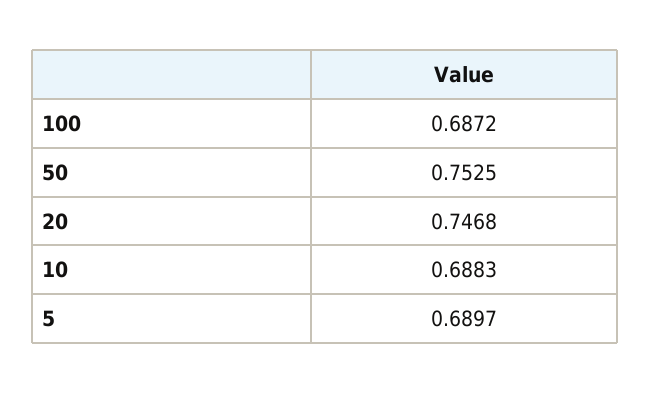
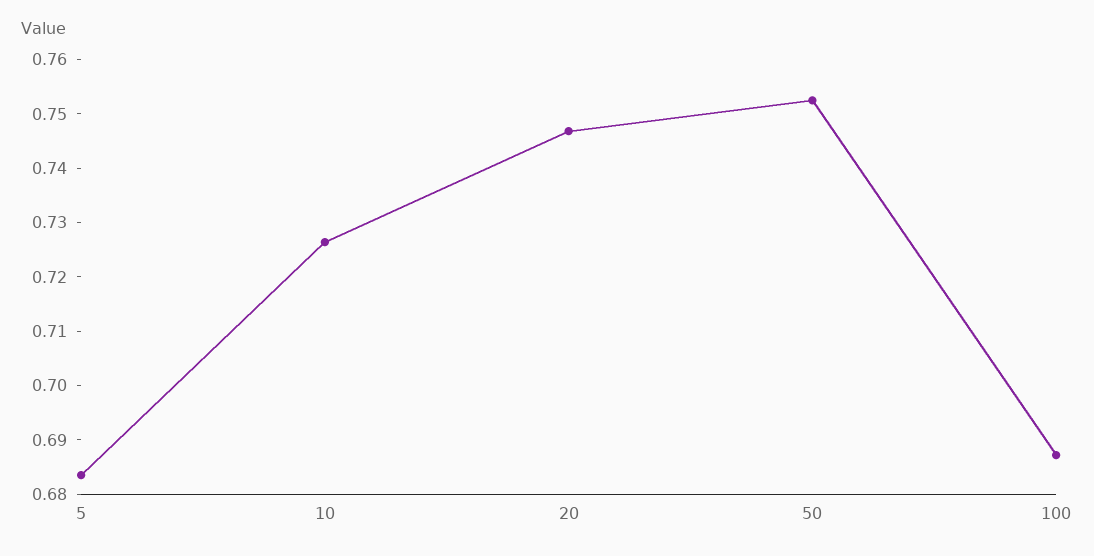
  {
    "100": 0.6872,
    "50": 0.7525,
    "20": 0.7468,
-   "10": 0.6883,
+   "10": 0.726,
-   "5": 0.6897
+   "5": 0.684
  }

